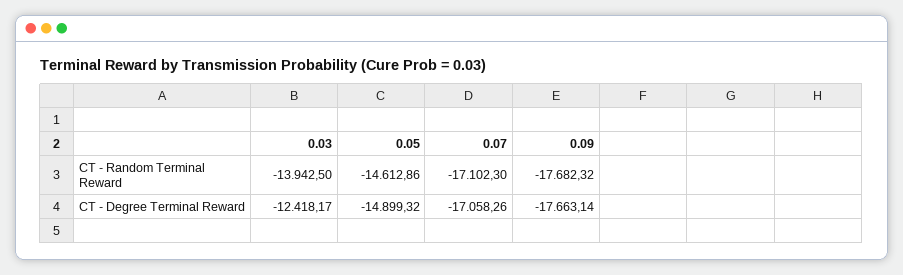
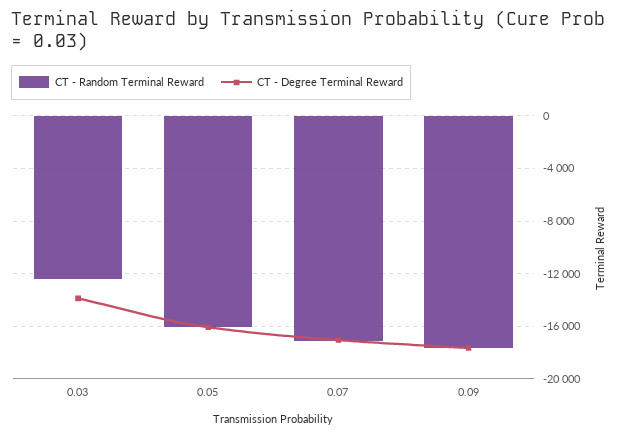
  {
    "CT - Random Terminal Reward": {
-     "0.03": -13942.5,
+     "0.03": -12500,
-     "0.05": -14612.86,
+     "0.05": -16000,
      "0.07": -17102.3,
      "0.09": -17682.32
    },
    "CT - Degree Terminal Reward": {
-     "0.03": -12418.17,
+     "0.03": -14000,
-     "0.05": -14899.32,
+     "0.05": -16000,
      "0.07": -17058.26,
      "0.09": -17663.14
    }
  }

